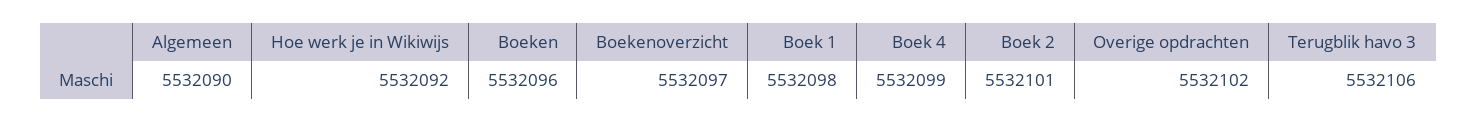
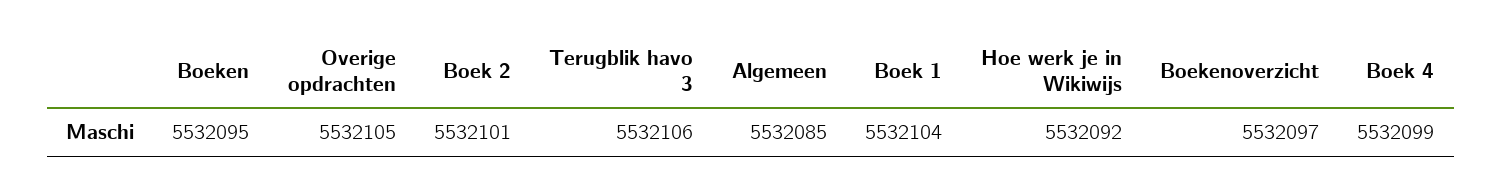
  {
-   "Algemeen": 5532090,
+   "Algemeen": 5532085,
    "Hoe werk je in Wikiwijs": 5532092,
-   "Boeken": 5532096,
+   "Boeken": 5532095,
    "Boekenoverzicht": 5532097,
-   "Boek 1": 5532098,
+   "Boek 1": 5532104,
    "Boek 4": 5532099,
    "Boek 2": 5532101,
-   "Overige opdrachten": 5532102,
+   "Overige opdrachten": 5532105,
    "Terugblik havo 3": 5532106
  }

